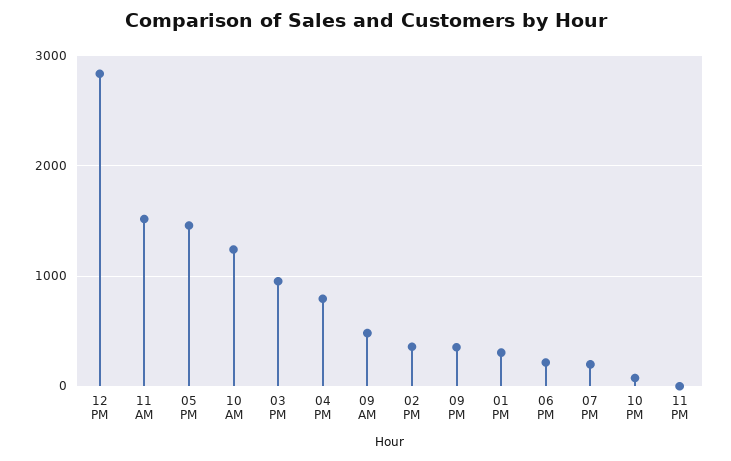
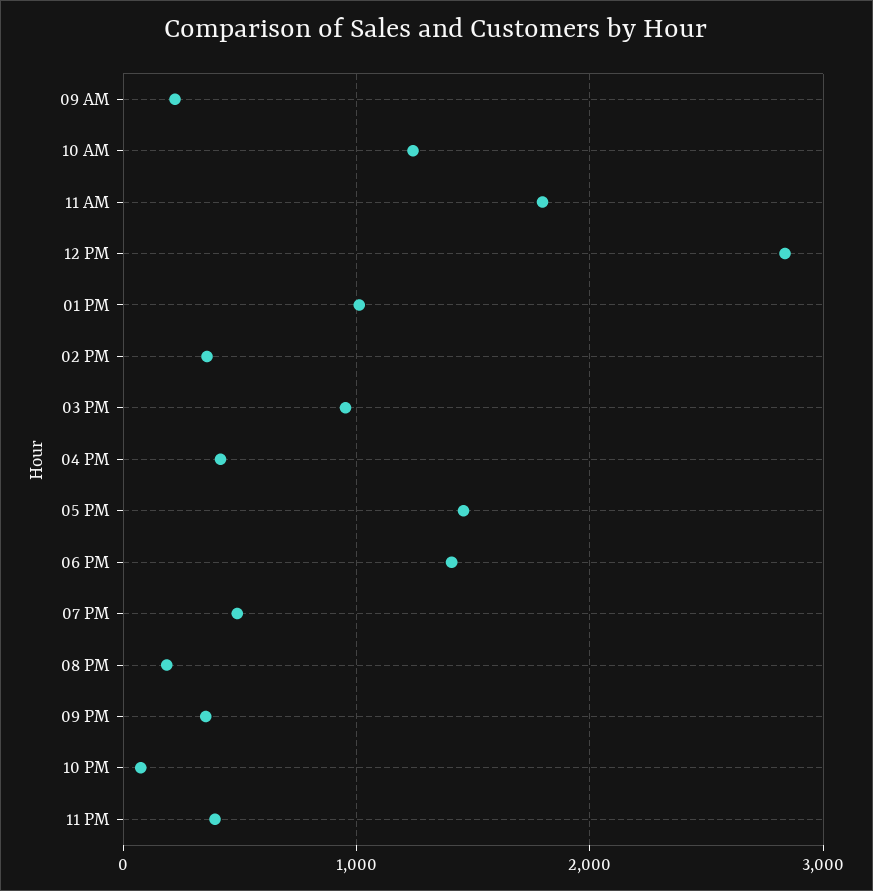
  {
    "12 PM": 2800,
-   "11 AM": 1500,
+   "11 AM": 1800,
    "05 PM": 1500,
    "10 AM": 1200,
    "03 PM": 1000,
-   "04 PM": 800,
+   "04 PM": 400,
-   "09 AM": 500,
+   "09 AM": 200,
    "02 PM": 400,
    "09 PM": 400,
-   "01 PM": 300,
+   "01 PM": 1000,
-   "06 PM": 200,
+   "06 PM": 1400,
-   "07 PM": 200,
+   "07 PM": 500,
    "10 PM": 100,
-   "11 PM": 0
+   "11 PM": 400,
+   "08 PM": 200
  }

